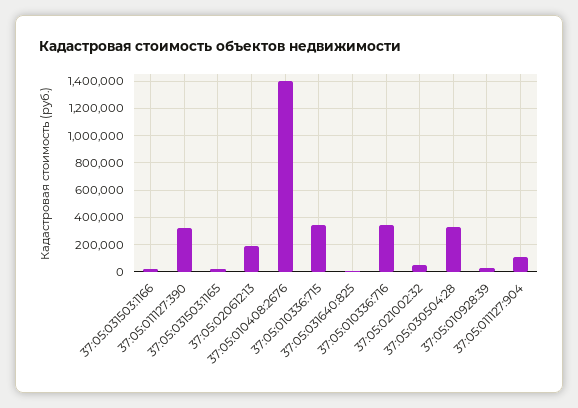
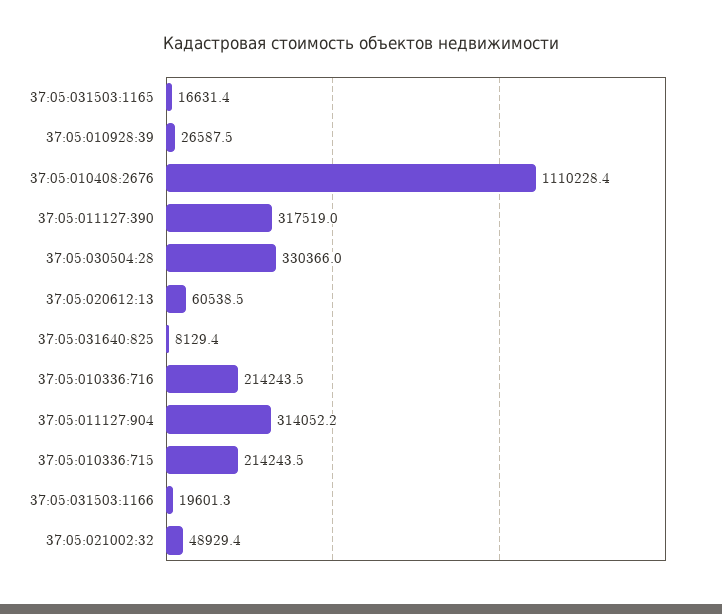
  {
    "37:05:031503:1166": 19601.3,
    "37:05:011127:390": 317519,
    "37:05:031503:1165": 16631.4,
-   "37:05:020612:13": 200000,
+   "37:05:020612:13": 60538.5,
-   "37:05:010408:2676": 1400000,
+   "37:05:010408:2676": 1110228.4,
-   "37:05:010336:715": 350000,
+   "37:05:010336:715": 214243.5,
    "37:05:031640:825": 8129.4,
-   "37:05:010336:716": 350000,
+   "37:05:010336:716": 214243.5,
    "37:05:021002:32": 48929.4,
    "37:05:030504:28": 330366,
    "37:05:010928:39": 26587.5,
-   "37:05:011127:904": 100000
+   "37:05:011127:904": 314052.2
  }

